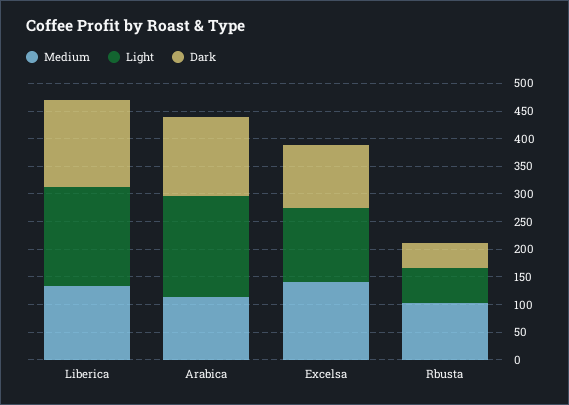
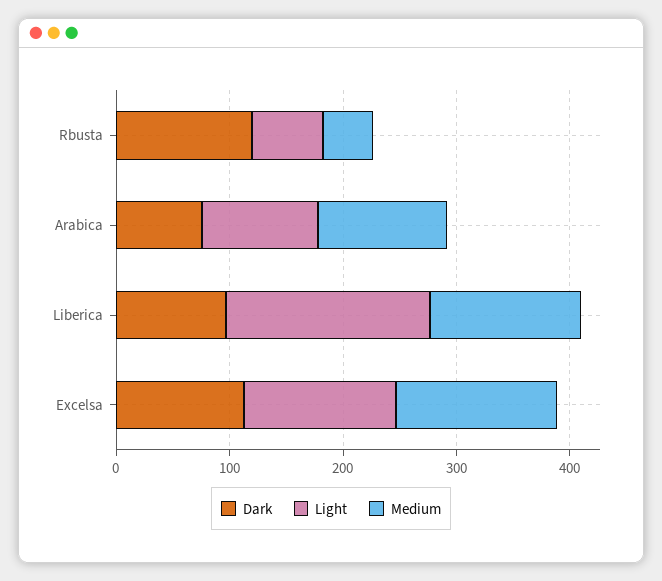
  {
    "Medium": {
      "Liberica": 140,
      "Arabica": 120,
      "Excelsa": 140,
-     "Rbusta": 100
+     "Rbusta": 40
    },
    "Light": {
      "Liberica": 180,
-     "Arabica": 175,
+     "Arabica": 100,
      "Excelsa": 140,
      "Rbusta": 60
    },
    "Dark": {
-     "Liberica": 150,
+     "Liberica": 100,
-     "Arabica": 150,
+     "Arabica": 80,
      "Excelsa": 120,
-     "Rbusta": 50
+     "Rbusta": 120
    }
  }

